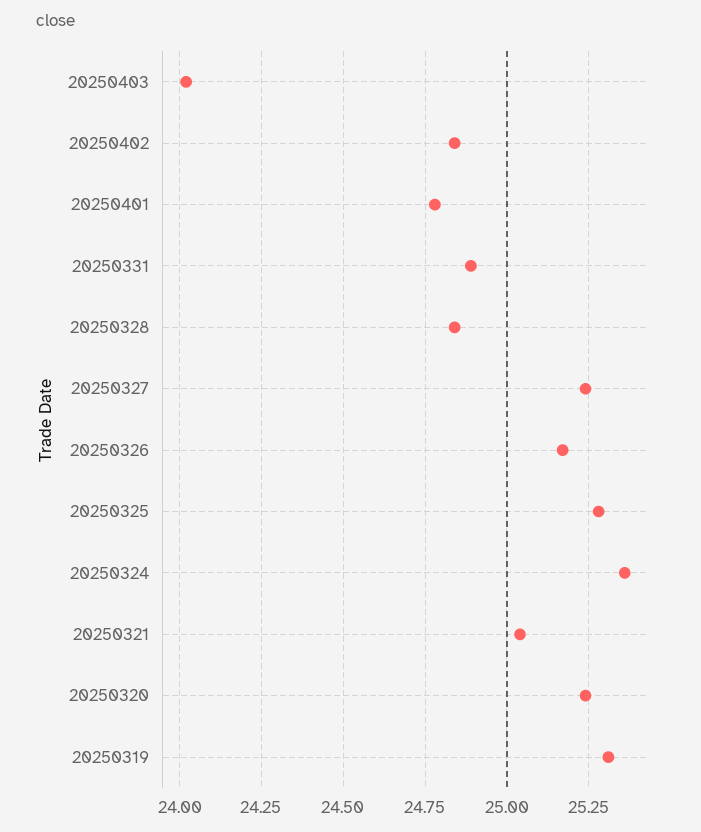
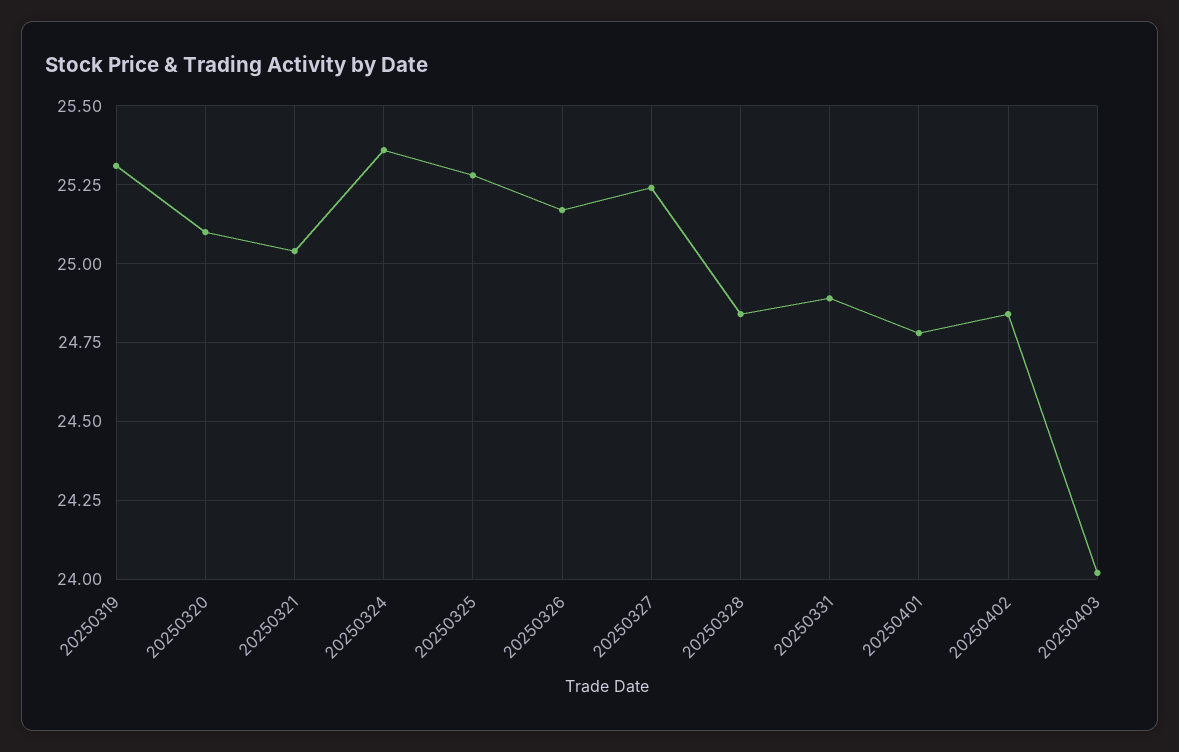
  {
    "20250403": 24,
    "20250402": 24.85,
    "20250401": 24.8,
    "20250331": 24.9,
    "20250328": 24.85,
    "20250327": 25.25,
    "20250326": 25.15,
    "20250325": 25.3,
    "20250324": 25.35,
    "20250321": 25.05,
-   "20250320": 25.25,
+   "20250320": 25.1,
    "20250319": 25.3
  }

